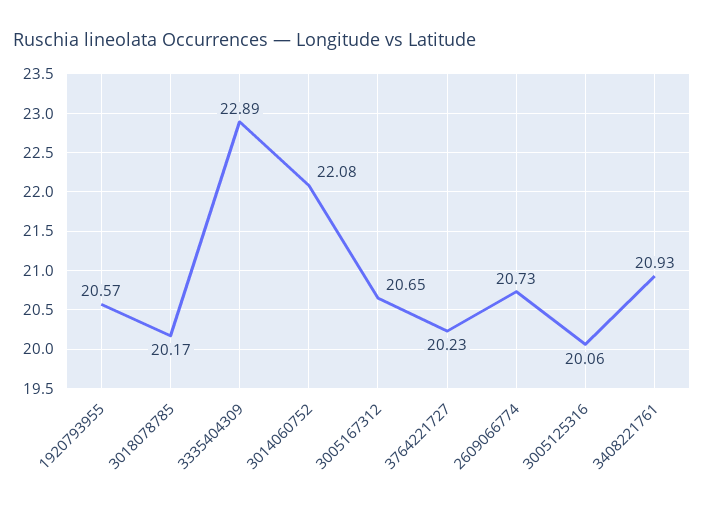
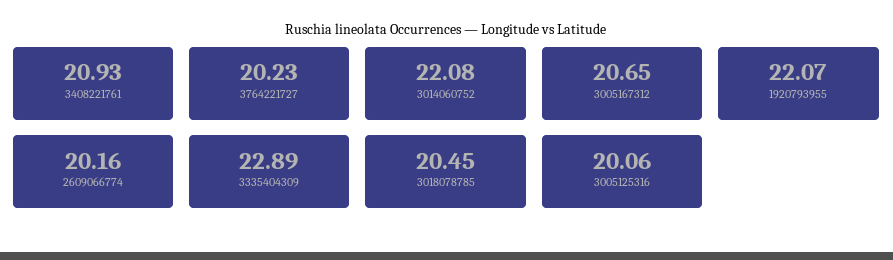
  {
-   "1920793955": 20.57,
+   "1920793955": 22.07,
-   "3018078785": 20.17,
+   "3018078785": 20.45,
    "3335404309": 22.89,
    "3014060752": 22.08,
    "3005167312": 20.65,
    "3764221727": 20.23,
-   "2609066774": 20.73,
+   "2609066774": 20.16,
    "3005125316": 20.06,
    "3408221761": 20.93
  }

